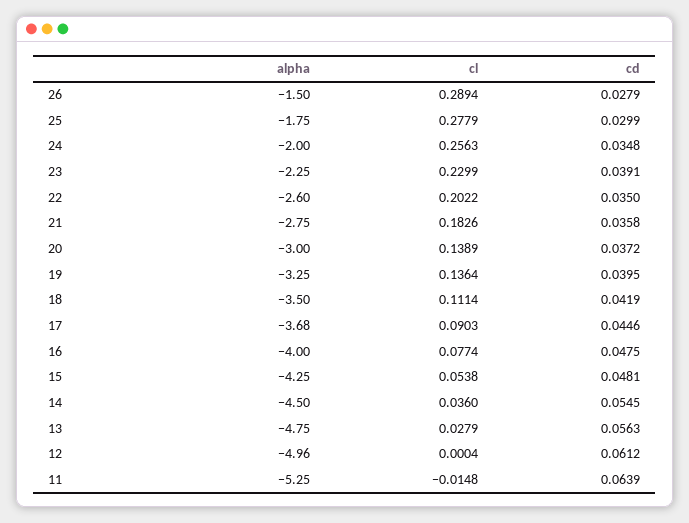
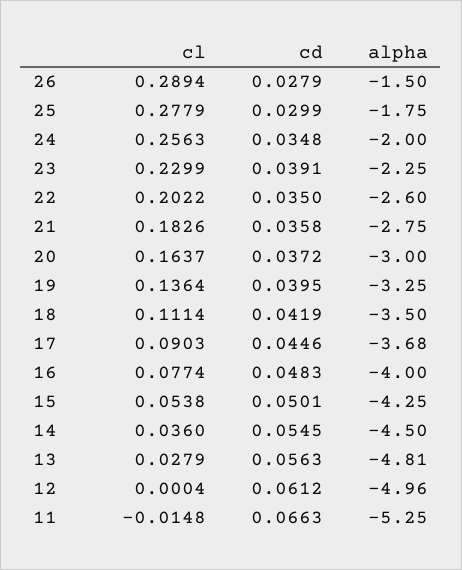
  {
    "alpha": {
      "26": -1.5,
      "25": -1.75,
      "24": -2,
      "23": -2.25,
      "22": -2.6,
      "21": -2.75,
      "20": -3,
      "19": -3.25,
      "18": -3.5,
      "17": -3.68,
      "16": -4,
      "15": -4.25,
      "14": -4.5,
-     "13": -4.75,
+     "13": -4.81,
      "12": -4.96,
      "11": -5.25
    },
    "cl": {
      "26": 0.2894,
      "25": 0.2779,
      "24": 0.2563,
      "23": 0.2299,
      "22": 0.2022,
      "21": 0.1826,
-     "20": 0.1389,
+     "20": 0.1637,
      "19": 0.1364,
      "18": 0.1114,
      "17": 0.0903,
      "16": 0.0774,
      "15": 0.0538,
      "14": 0.036,
      "13": 0.0279,
      "12": 0.0004,
      "11": -0.0148
    },
    "cd": {
      "26": 0.0279,
      "25": 0.0299,
      "24": 0.0348,
      "23": 0.0391,
      "22": 0.035,
      "21": 0.0358,
      "20": 0.0372,
      "19": 0.0395,
      "18": 0.0419,
      "17": 0.0446,
-     "16": 0.0475,
+     "16": 0.0483,
-     "15": 0.0481,
+     "15": 0.0501,
      "14": 0.0545,
      "13": 0.0563,
      "12": 0.0612,
-     "11": 0.0639
+     "11": 0.0663
    }
  }

